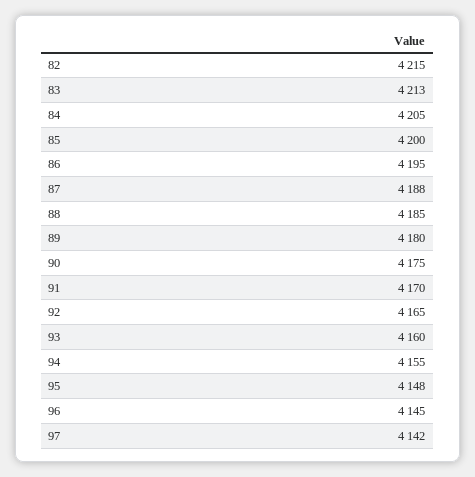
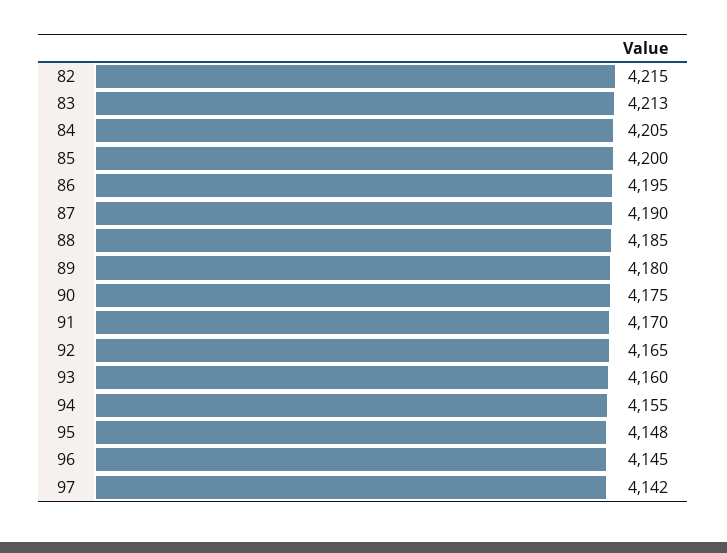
  {
    "82": 4215,
    "83": 4213,
    "84": 4205,
    "85": 4200,
    "86": 4195,
-   "87": 4188,
+   "87": 4190,
    "88": 4185,
    "89": 4180,
    "90": 4175,
    "91": 4170,
    "92": 4165,
    "93": 4160,
    "94": 4155,
    "95": 4148,
    "96": 4145,
    "97": 4142
  }

